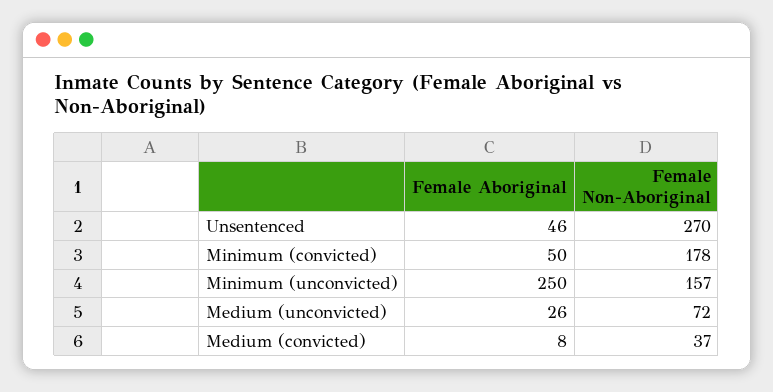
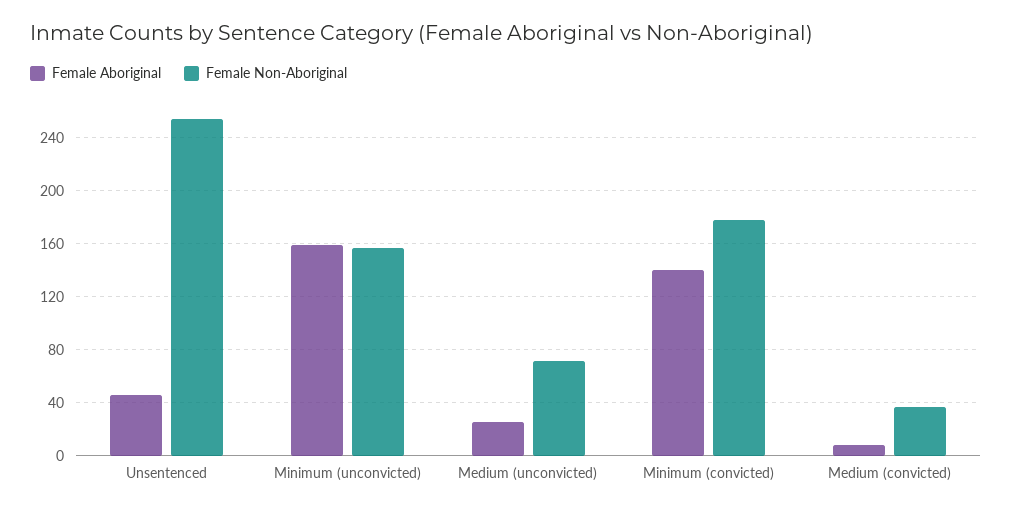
  {
    "Female Aboriginal": {
      "Unsentenced": 46,
-     "Minimum (convicted)": 50,
+     "Minimum (convicted)": 140,
-     "Minimum (unconvicted)": 250,
+     "Minimum (unconvicted)": 160,
      "Medium (unconvicted)": 26,
      "Medium (convicted)": 8
    },
    "Female Non-Aboriginal": {
-     "Unsentenced": 270,
+     "Unsentenced": 255,
      "Minimum (convicted)": 178,
      "Minimum (unconvicted)": 157,
      "Medium (unconvicted)": 72,
      "Medium (convicted)": 37
    }
  }

